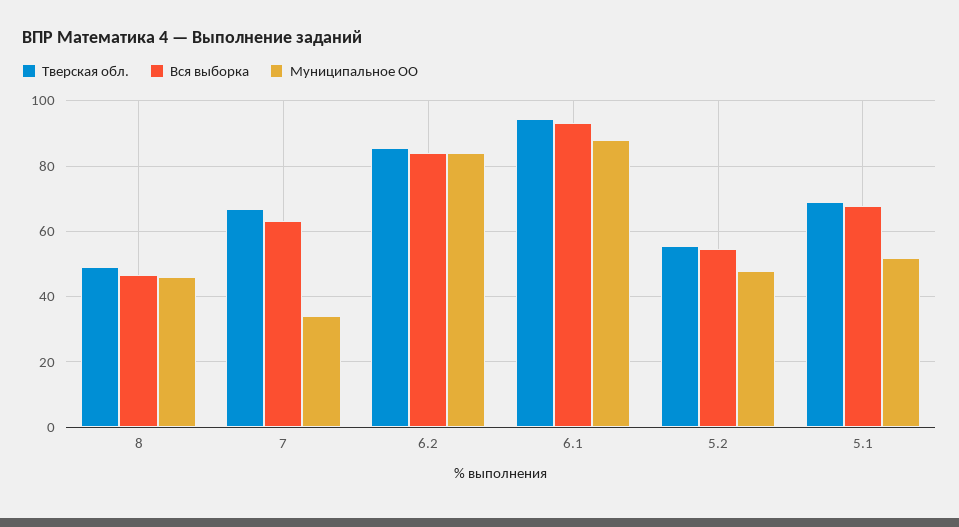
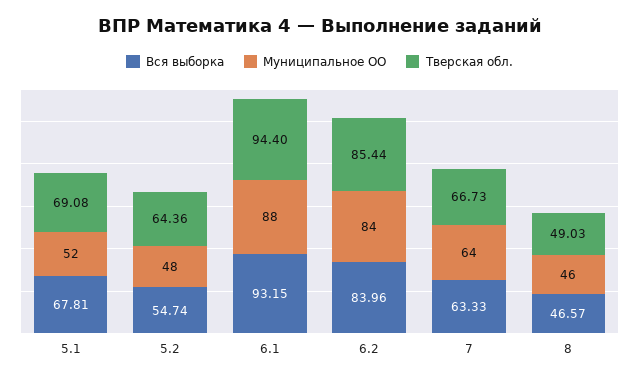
  {
    "Тверская обл.": {
      "8": 49.03,
      "7": 66.73,
      "6.2": 85.44,
      "6.1": 94.4,
-     "5.2": 56,
+     "5.2": 64.36,
      "5.1": 69.08
    },
    "Вся выборка": {
      "8": 46.57,
      "7": 63.33,
      "6.2": 83.96,
      "6.1": 93.15,
      "5.2": 54.74,
      "5.1": 67.81
    },
    "Муниципальное ОО": {
      "8": 46,
-     "7": 34,
+     "7": 64,
      "6.2": 84,
      "6.1": 88,
      "5.2": 48,
      "5.1": 52
    }
  }

